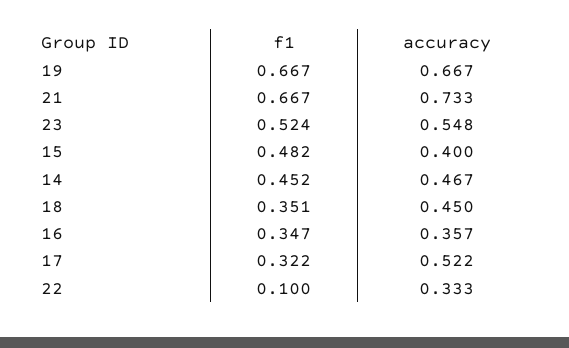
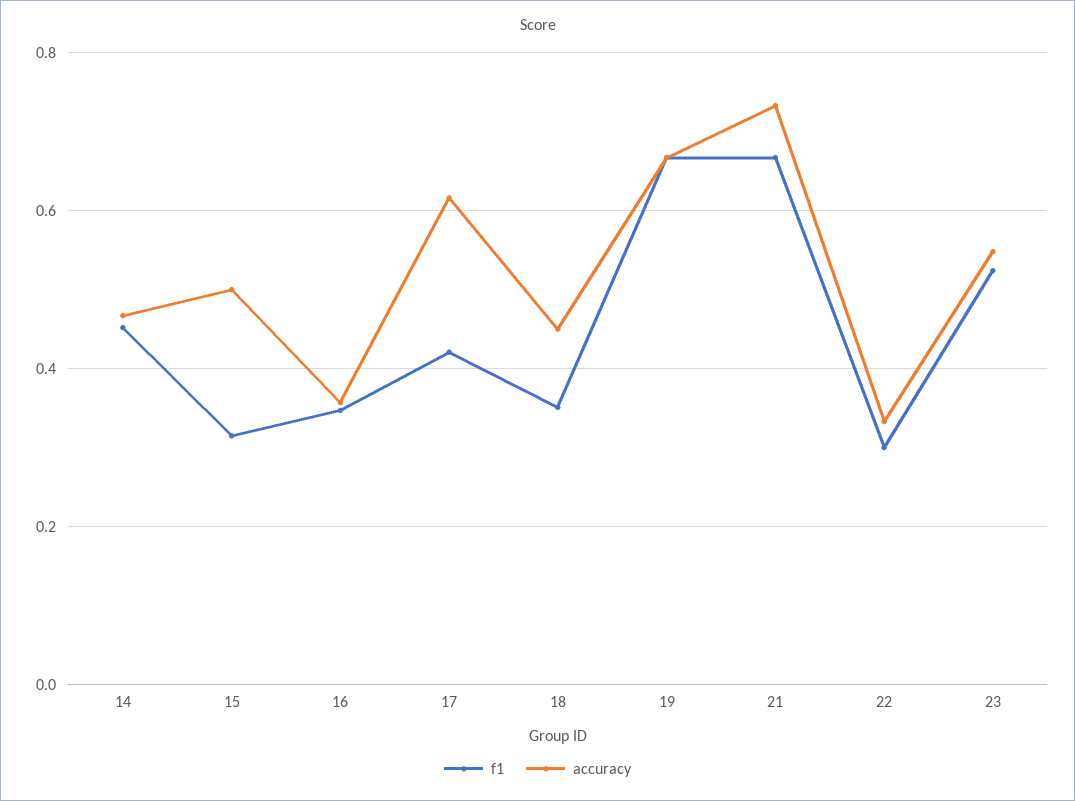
  {
    "f1": {
      "19": 0.667,
      "21": 0.667,
      "23": 0.524,
-     "15": 0.482,
+     "15": 0.32,
      "14": 0.452,
      "18": 0.351,
      "16": 0.347,
-     "17": 0.322,
+     "17": 0.42,
-     "22": 0.1
+     "22": 0.3
    },
    "accuracy": {
      "19": 0.667,
      "21": 0.733,
      "23": 0.548,
-     "15": 0.4,
+     "15": 0.5,
      "14": 0.467,
      "18": 0.45,
      "16": 0.357,
-     "17": 0.522,
+     "17": 0.62,
      "22": 0.333
    }
  }

